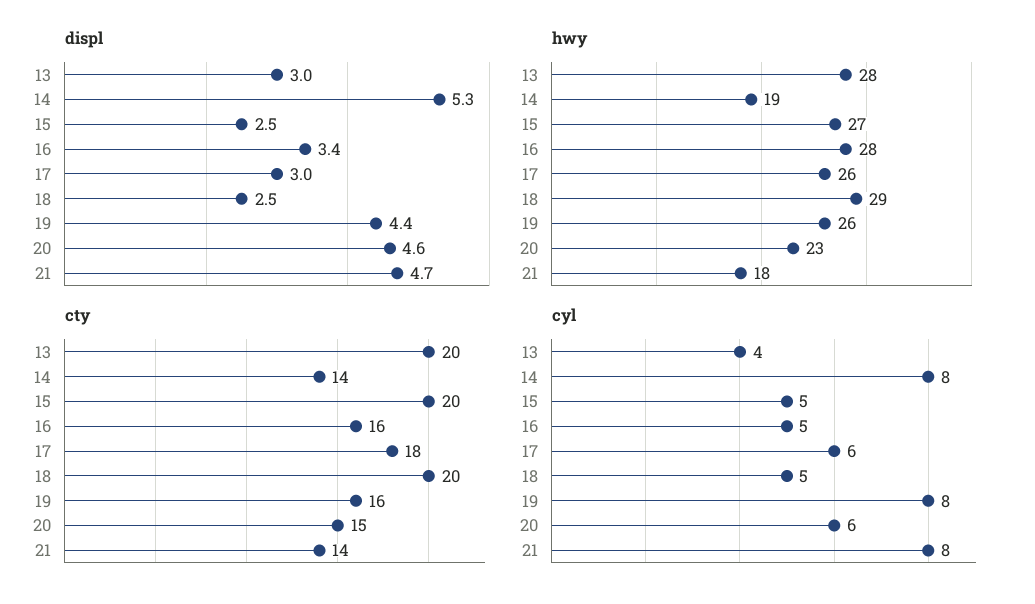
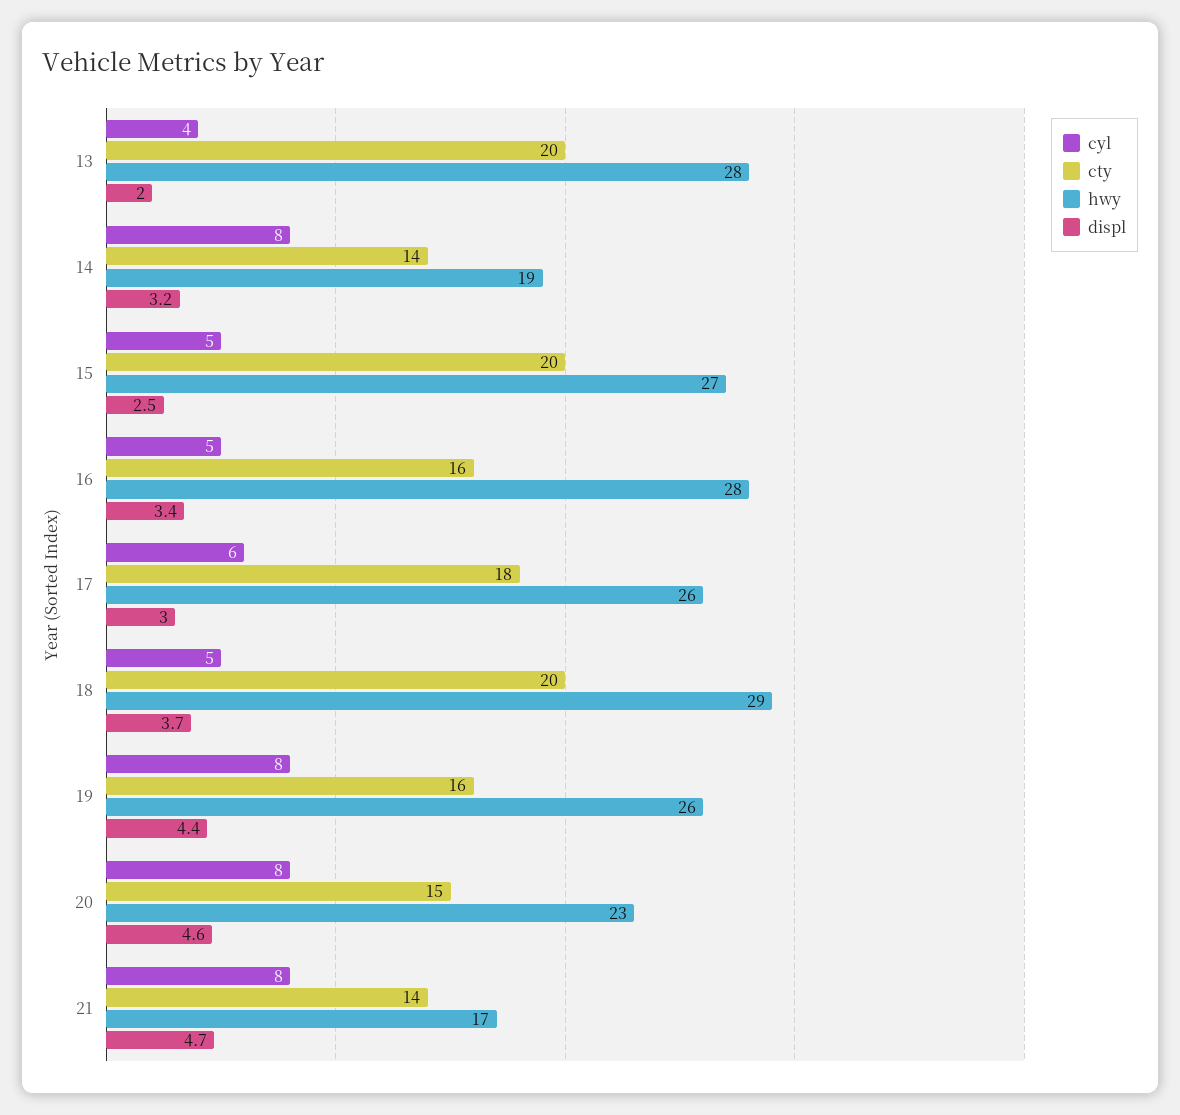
  {
    "displ": {
-     "13": 3,
+     "13": 2,
-     "14": 5.3,
+     "14": 3.2,
      "15": 2.5,
      "16": 3.4,
      "17": 3,
-     "18": 2.5,
+     "18": 3.7,
      "19": 4.4,
      "20": 4.6,
      "21": 4.7
    },
    "hwy": {
      "13": 28,
      "14": 19,
      "15": 27,
      "16": 28,
      "17": 26,
      "18": 29,
      "19": 26,
      "20": 23,
-     "21": 18
+     "21": 17
    },
    "cty": {
      "13": 20,
      "14": 14,
      "15": 20,
      "16": 16,
      "17": 18,
      "18": 20,
      "19": 16,
      "20": 15,
      "21": 14
    },
    "cyl": {
      "13": 4,
      "14": 8,
      "15": 5,
      "16": 5,
      "17": 6,
      "18": 5,
      "19": 8,
-     "20": 6,
+     "20": 8,
      "21": 8
    }
  }

